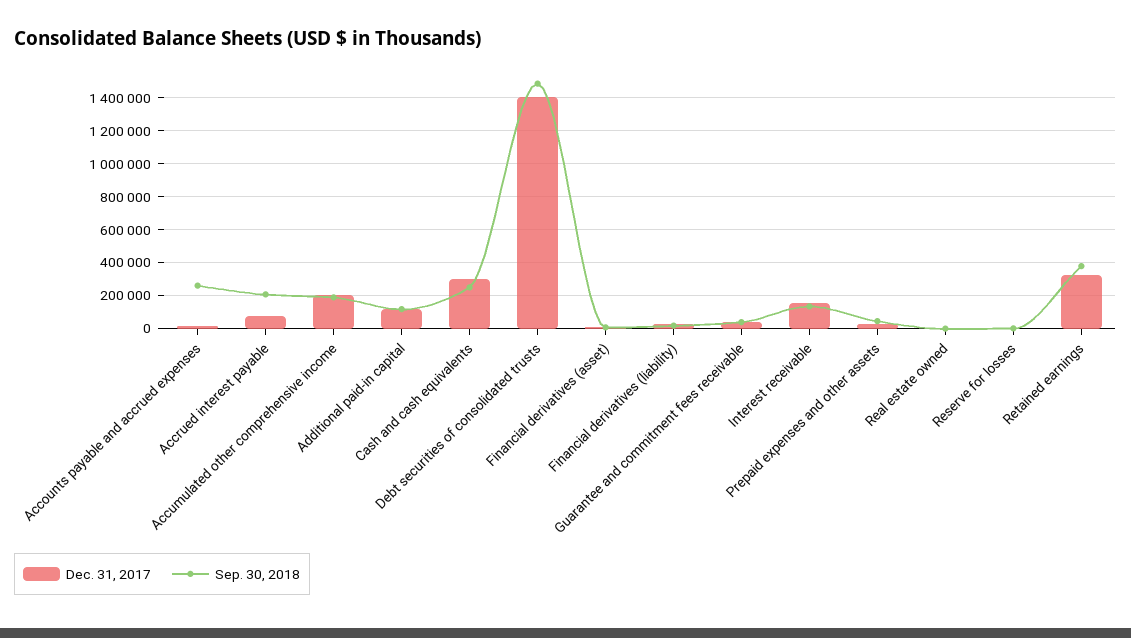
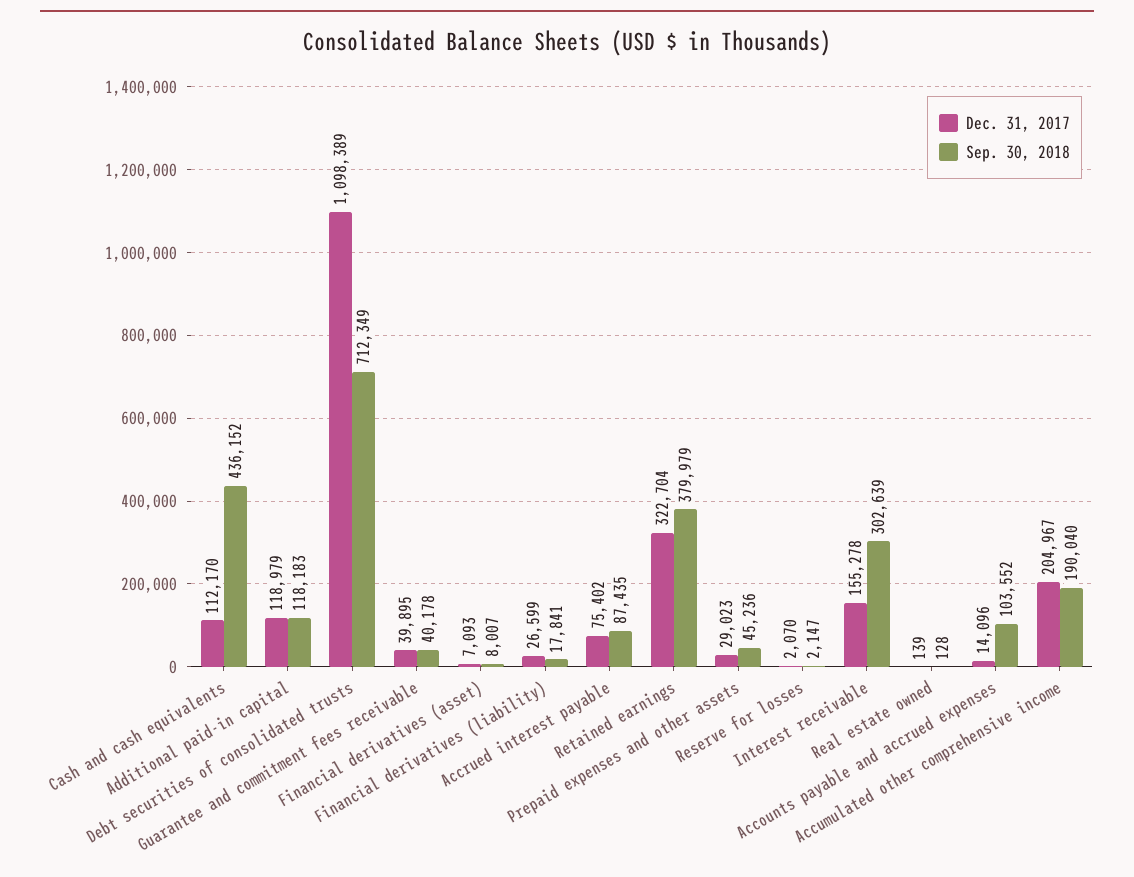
  {
    "Dec. 31, 2017": {
      "Accounts payable and accrued expenses": 14096,
      "Accrued interest payable": 75402,
      "Accumulated other comprehensive income": 204967,
      "Additional paid-in capital": 118979,
-     "Cash and cash equivalents": 300000,
+     "Cash and cash equivalents": 112170,
-     "Debt securities of consolidated trusts": 1400000,
+     "Debt securities of consolidated trusts": 1098389,
      "Financial derivatives (asset)": 7093,
      "Financial derivatives (liability)": 26599,
      "Guarantee and commitment fees receivable": 39895,
      "Interest receivable": 155278,
      "Prepaid expenses and other assets": 29023,
      "Real estate owned": 139,
      "Reserve for losses": 2070,
      "Retained earnings": 322704
    },
    "Sep. 30, 2018": {
-     "Accounts payable and accrued expenses": 250000,
+     "Accounts payable and accrued expenses": 103552,
-     "Accrued interest payable": 200000,
+     "Accrued interest payable": 87435,
      "Accumulated other comprehensive income": 190040,
      "Additional paid-in capital": 118183,
-     "Cash and cash equivalents": 250000,
+     "Cash and cash equivalents": 436152,
-     "Debt securities of consolidated trusts": 1500000,
+     "Debt securities of consolidated trusts": 712349,
      "Financial derivatives (asset)": 8007,
      "Financial derivatives (liability)": 17841,
      "Guarantee and commitment fees receivable": 40178,
-     "Interest receivable": 150000,
+     "Interest receivable": 302639,
      "Prepaid expenses and other assets": 45236,
      "Real estate owned": 128,
      "Reserve for losses": 2147,
      "Retained earnings": 379979
    }
  }

